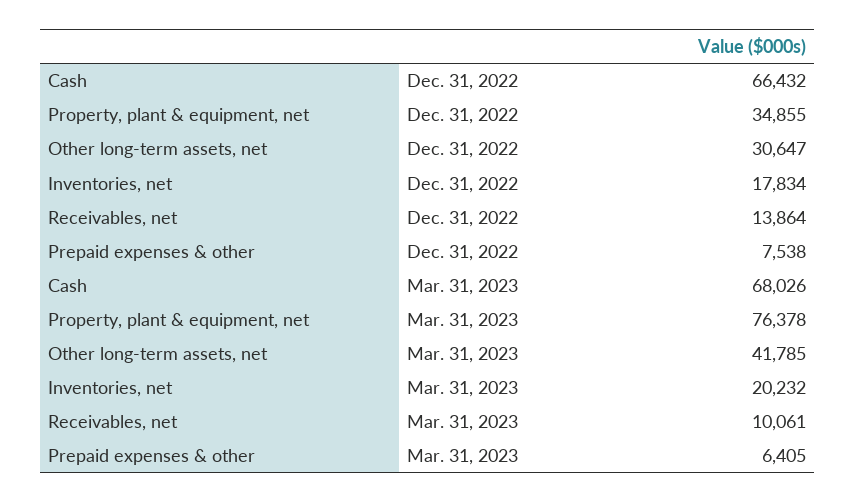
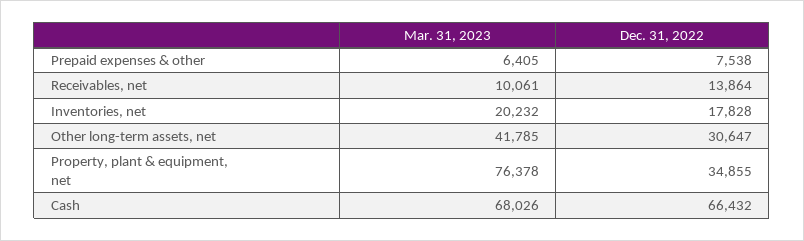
  {
    "Cash": {
      "Dec. 31, 2022": 66432,
      "Mar. 31, 2023": 68026
    },
    "Property, plant & equipment, net": {
      "Dec. 31, 2022": 34855,
      "Mar. 31, 2023": 76378
    },
    "Other long-term assets, net": {
      "Dec. 31, 2022": 30647,
      "Mar. 31, 2023": 41785
    },
    "Inventories, net": {
-     "Dec. 31, 2022": 17834,
+     "Dec. 31, 2022": 17828,
      "Mar. 31, 2023": 20232
    },
    "Receivables, net": {
      "Dec. 31, 2022": 13864,
      "Mar. 31, 2023": 10061
    },
    "Prepaid expenses & other": {
      "Dec. 31, 2022": 7538,
      "Mar. 31, 2023": 6405
    }
  }

